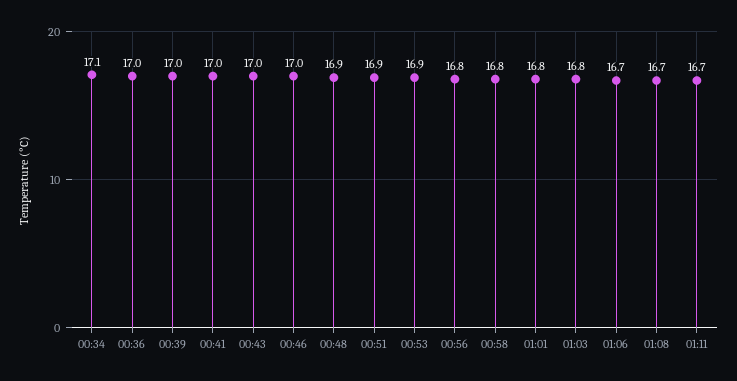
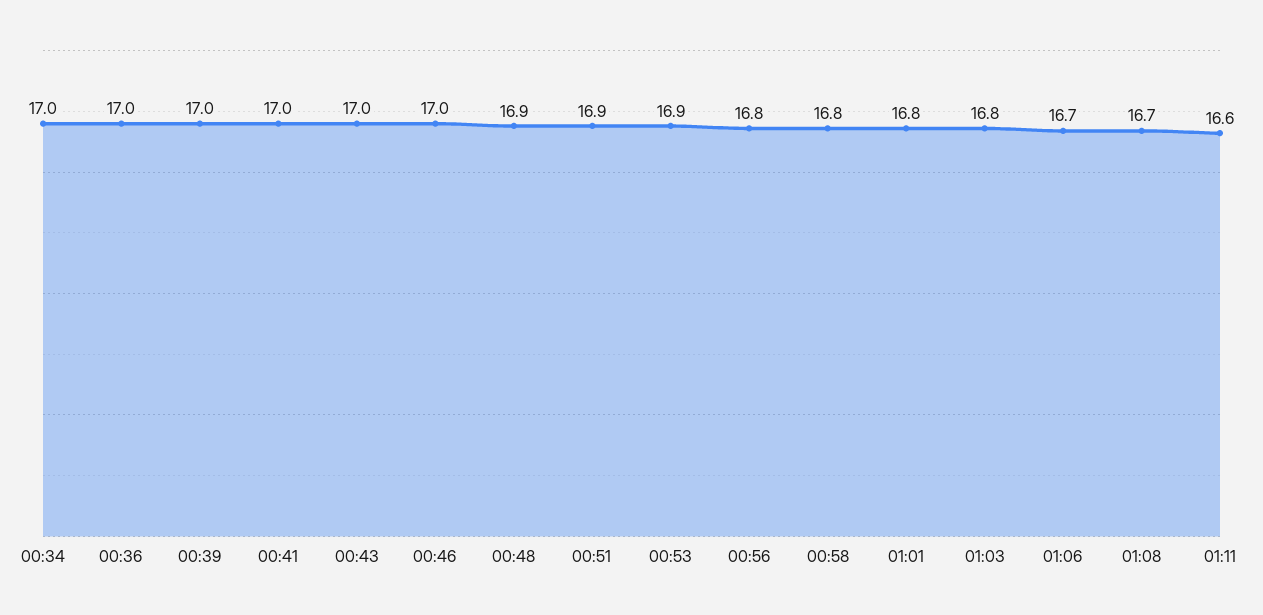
  {
-   "00:34": 17.1,
+   "00:34": 17,
    "00:36": 17,
    "00:39": 17,
    "00:41": 17,
    "00:43": 17,
    "00:46": 17,
    "00:48": 16.9,
    "00:51": 16.9,
    "00:53": 16.9,
    "00:56": 16.8,
    "00:58": 16.8,
    "01:01": 16.8,
    "01:03": 16.8,
    "01:06": 16.7,
    "01:08": 16.7,
-   "01:11": 16.7
+   "01:11": 16.6
  }

